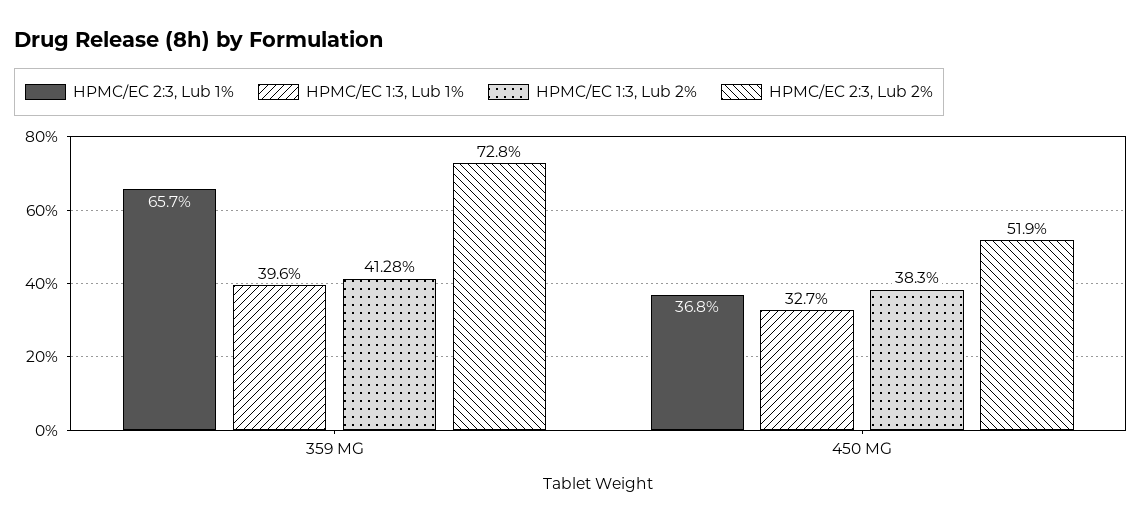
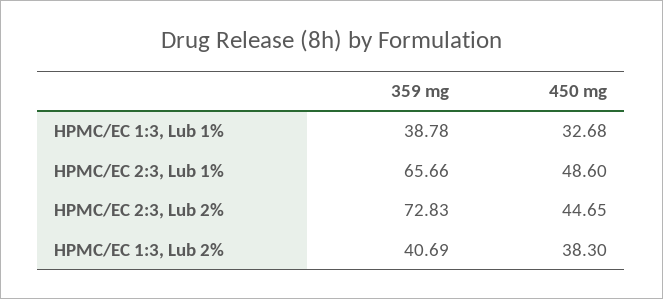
  {
    "HPMC/EC 2:3, Lub 1%": {
      "359 MG": 65.66,
-     "450 MG": 36.8
+     "450 MG": 48.6
    },
    "HPMC/EC 1:3, Lub 1%": {
-     "359 MG": 39.6,
+     "359 MG": 38.78,
      "450 MG": 32.68
    },
    "HPMC/EC 1:3, Lub 2%": {
-     "359 MG": 41.28,
+     "359 MG": 40.69,
      "450 MG": 38.3
    },
    "HPMC/EC 2:3, Lub 2%": {
      "359 MG": 72.83,
-     "450 MG": 51.9
+     "450 MG": 44.65
    }
  }

